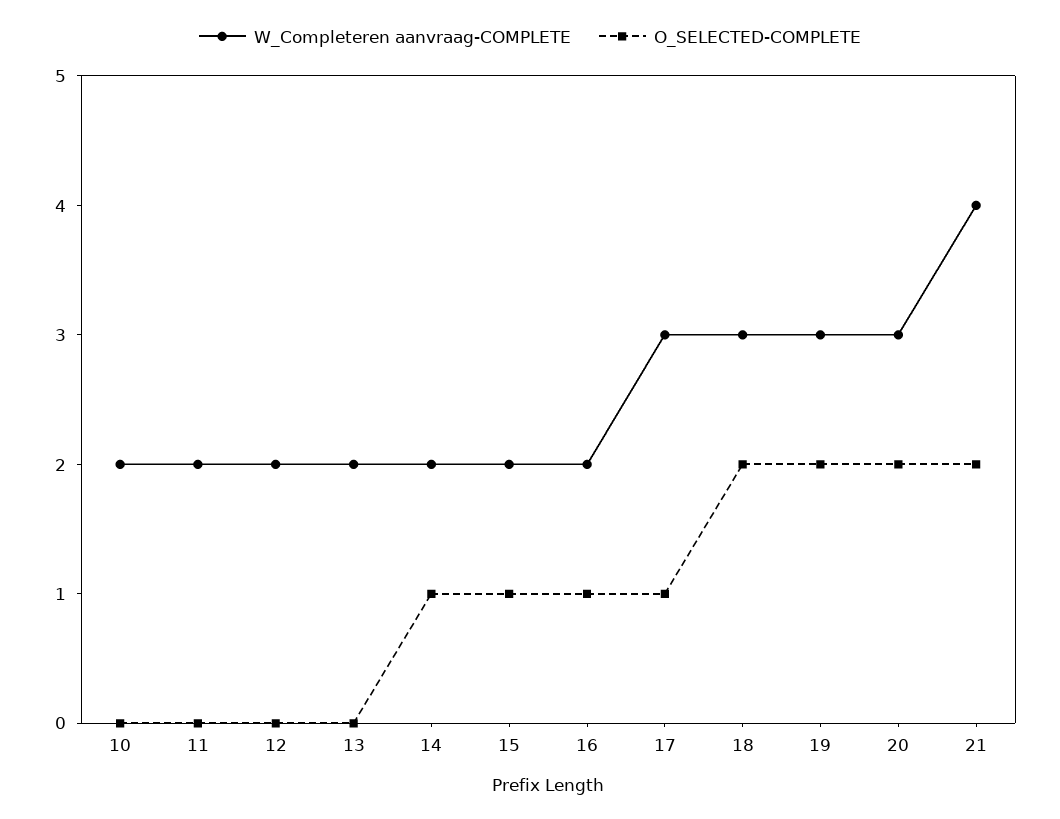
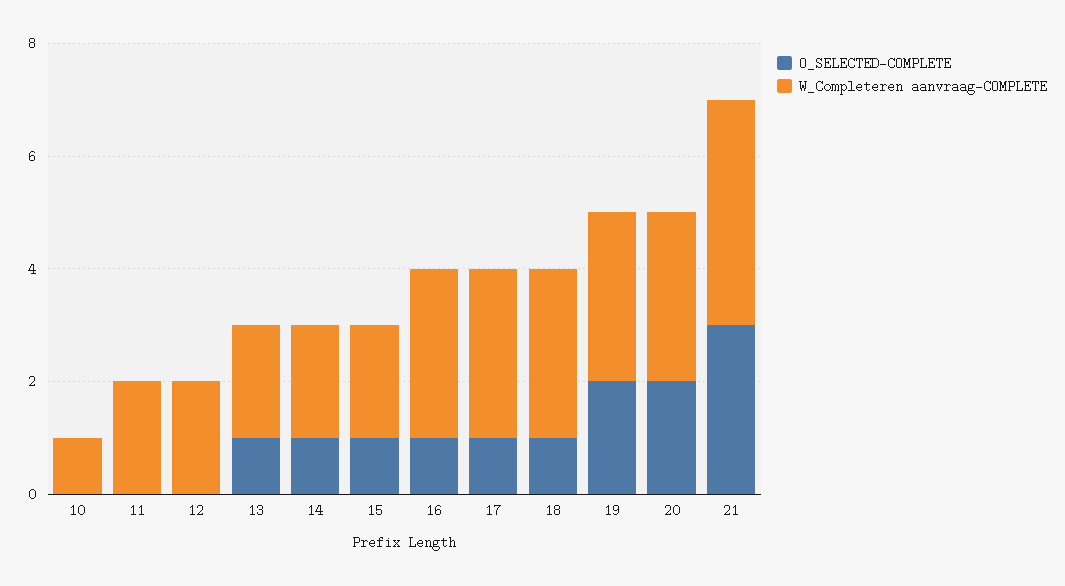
  {
    "W_Completeren aanvraag-COMPLETE": {
-     "10": 2,
+     "10": 1,
      "11": 2,
      "12": 2,
      "13": 2,
      "14": 2,
      "15": 2,
-     "16": 2,
+     "16": 3,
      "17": 3,
      "18": 3,
      "19": 3,
      "20": 3,
      "21": 4
    },
    "O_SELECTED-COMPLETE": {
      "10": 0,
      "11": 0,
      "12": 0,
-     "13": 0,
+     "13": 1,
      "14": 1,
      "15": 1,
      "16": 1,
      "17": 1,
-     "18": 2,
+     "18": 1,
      "19": 2,
      "20": 2,
-     "21": 2
+     "21": 3
    }
  }

